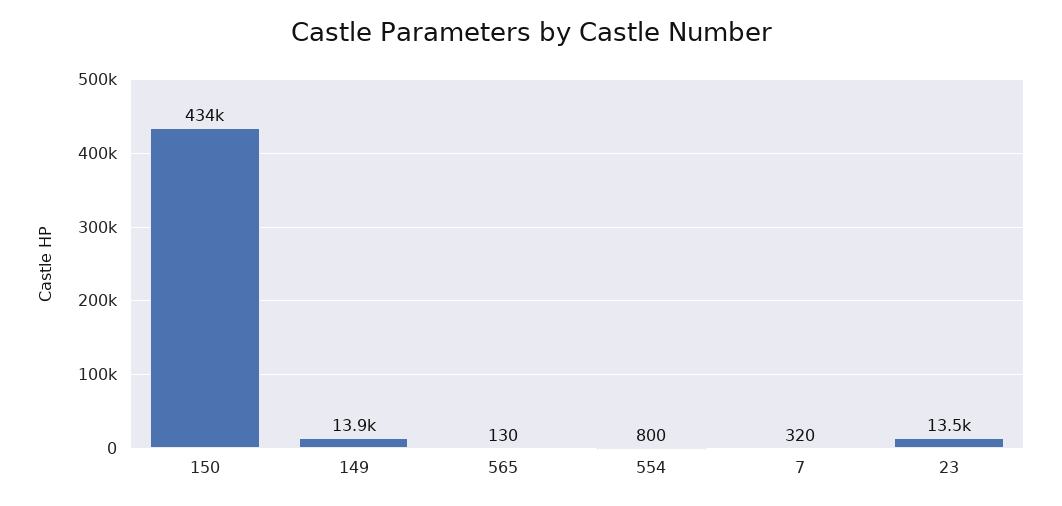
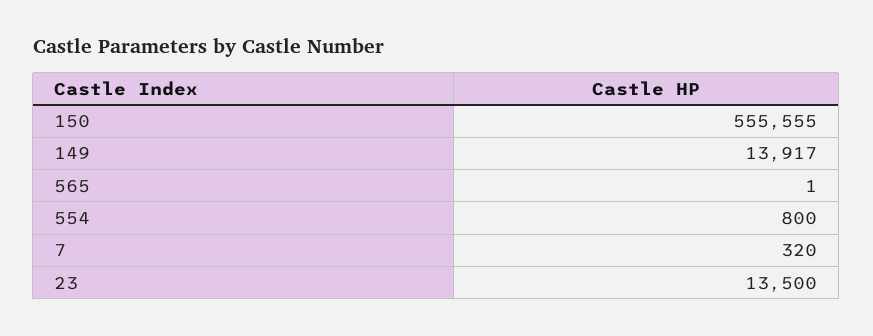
  {
-   "150": 434000,
+   "150": 555555,
    "149": 13917,
-   "565": 130,
+   "565": 1,
    "554": 800,
    "7": 320,
    "23": 13500
  }

